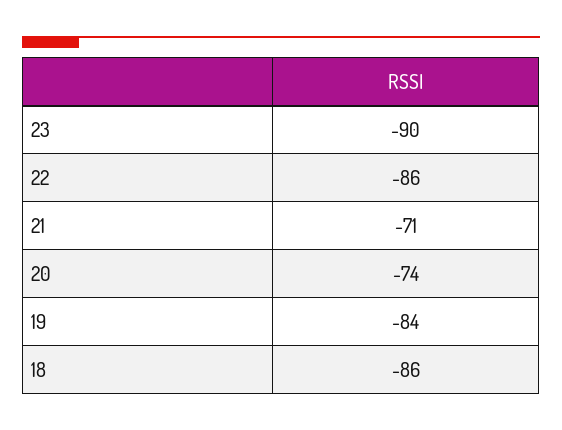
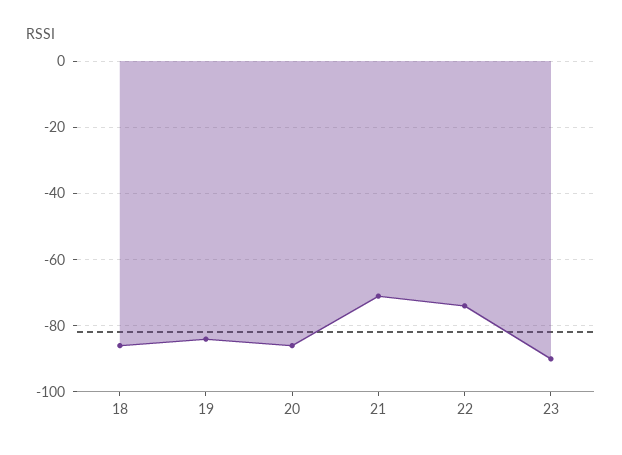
  {
    "23": -90,
-   "22": -86,
+   "22": -75,
    "21": -71,
-   "20": -74,
+   "20": -85,
    "19": -84,
    "18": -86
  }

